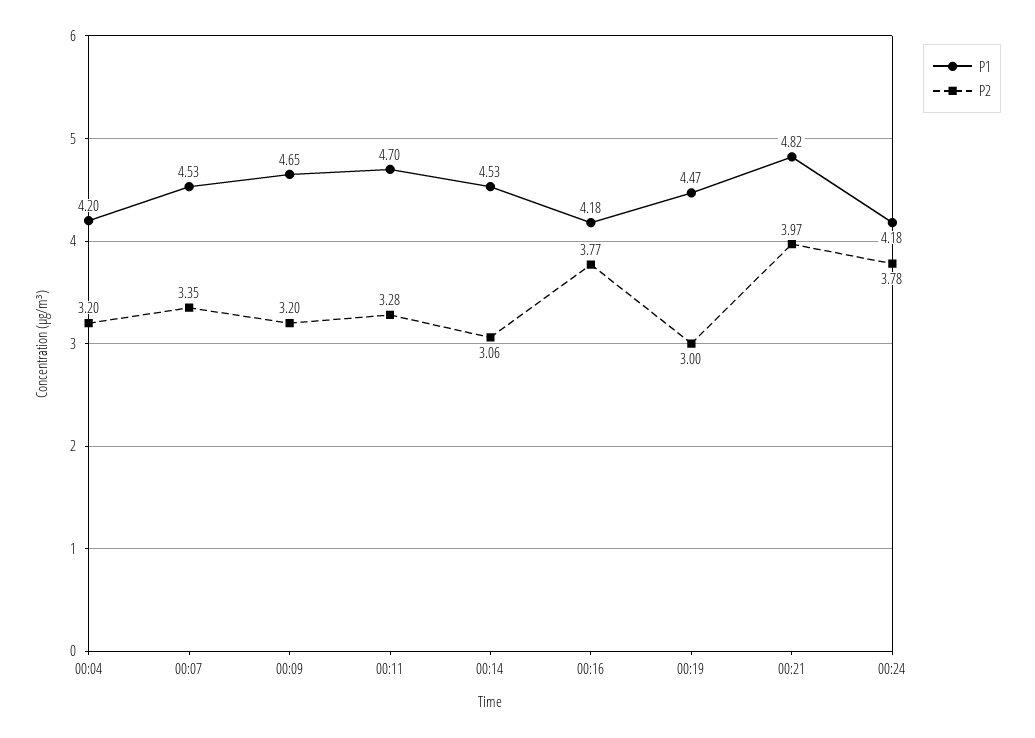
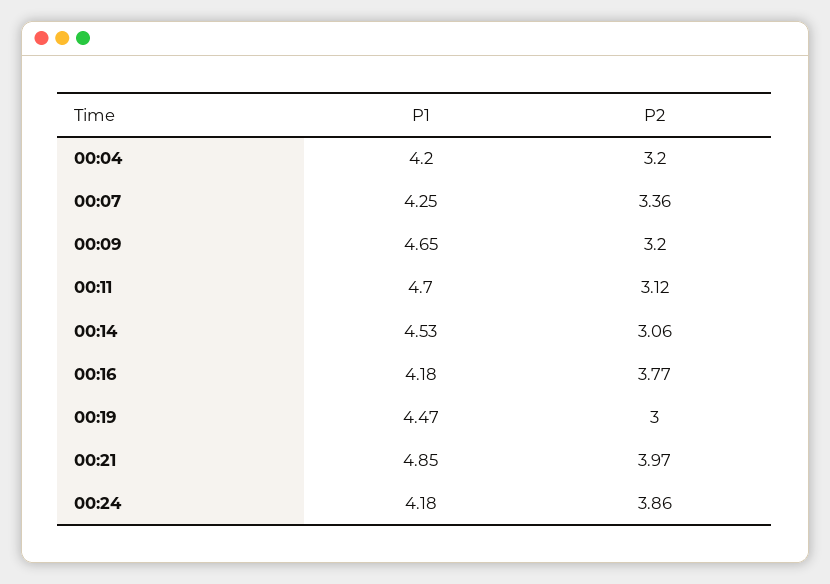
  {
    "P1": {
      "00:04": 4.2,
-     "00:07": 4.53,
+     "00:07": 4.25,
      "00:09": 4.65,
      "00:11": 4.7,
      "00:14": 4.53,
      "00:16": 4.18,
      "00:19": 4.47,
-     "00:21": 4.82,
+     "00:21": 4.85,
      "00:24": 4.18
    },
    "P2": {
      "00:04": 3.2,
-     "00:07": 3.35,
+     "00:07": 3.36,
      "00:09": 3.2,
-     "00:11": 3.28,
+     "00:11": 3.12,
      "00:14": 3.06,
      "00:16": 3.77,
      "00:19": 3,
      "00:21": 3.97,
-     "00:24": 3.78
+     "00:24": 3.86
    }
  }

